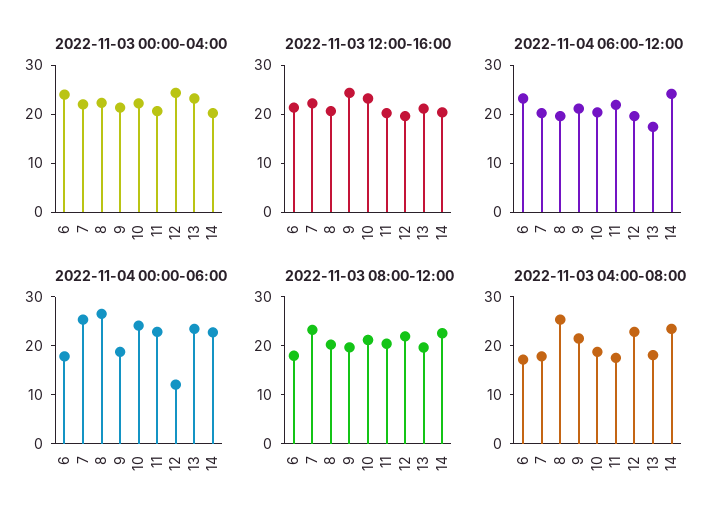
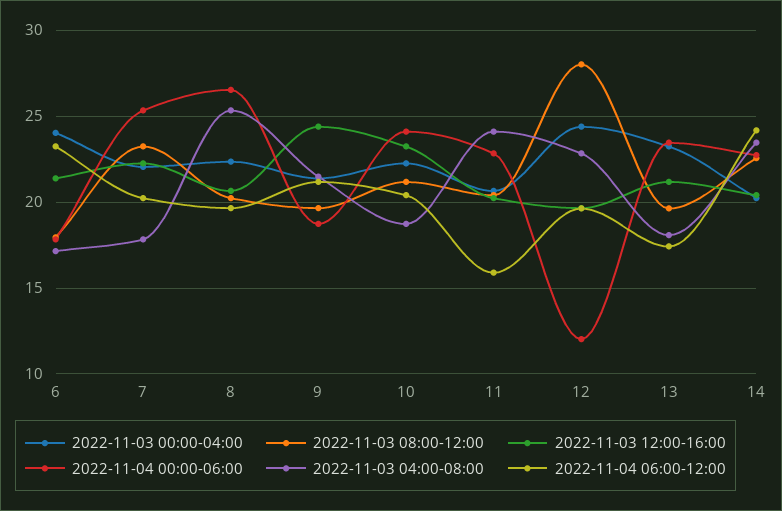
  {
    "2022-11-03 00:00-04:00": {
      "6": 24,
      "7": 22,
      "8": 22.5,
      "9": 21.5,
      "10": 22.5,
      "11": 20.5,
      "12": 24.5,
      "13": 23,
      "14": 20
    },
    "2022-11-03 12:00-16:00": {
      "6": 21.5,
      "7": 22.5,
      "8": 20.5,
      "9": 24.5,
      "10": 23,
      "11": 20,
      "12": 19.5,
      "13": 21,
      "14": 20.5
    },
    "2022-11-04 06:00-12:00": {
      "6": 23,
      "7": 20,
      "8": 19.5,
      "9": 21,
      "10": 20.5,
-     "11": 22,
+     "11": 16,
      "12": 19.5,
      "13": 17.5,
      "14": 24
    },
    "2022-11-04 00:00-06:00": {
      "6": 18,
      "7": 25.5,
      "8": 26.5,
      "9": 18.5,
      "10": 24,
      "11": 23,
      "12": 12,
      "13": 23.5,
      "14": 22.5
    },
    "2022-11-03 08:00-12:00": {
      "6": 18,
      "7": 23,
      "8": 20,
      "9": 19.5,
      "10": 21,
      "11": 20.5,
-     "12": 22,
+     "12": 28,
      "13": 19.5,
      "14": 22.5
    },
    "2022-11-03 04:00-08:00": {
      "6": 17,
      "7": 18,
      "8": 25.5,
      "9": 21.5,
      "10": 18.5,
-     "11": 18,
+     "11": 24,
      "12": 23,
      "13": 18,
      "14": 23.5
    }
  }

